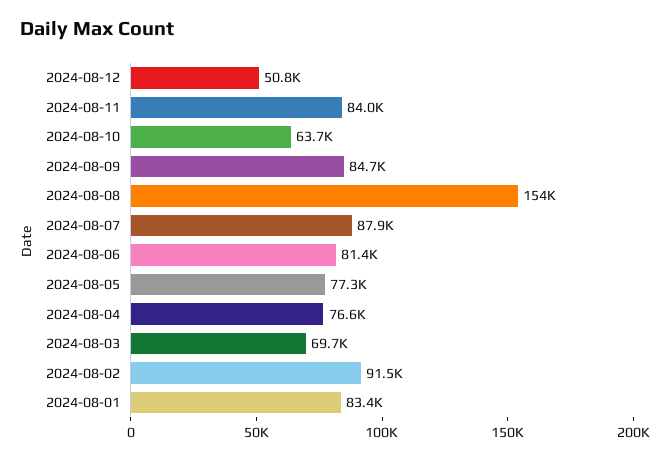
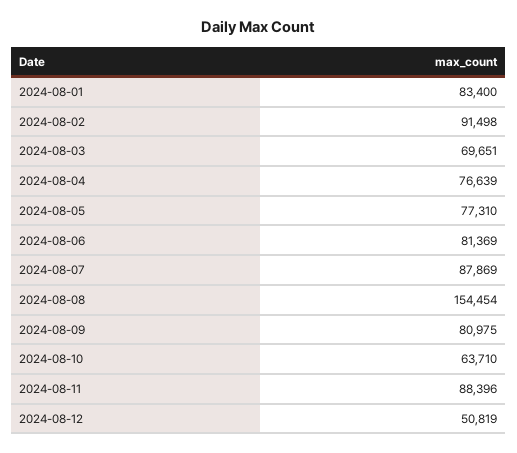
  {
    "2024-08-12": 50819,
-   "2024-08-11": 84000,
+   "2024-08-11": 88396,
    "2024-08-10": 63710,
-   "2024-08-09": 84700,
+   "2024-08-09": 80975,
    "2024-08-08": 154454,
    "2024-08-07": 87869,
    "2024-08-06": 81369,
    "2024-08-05": 77310,
    "2024-08-04": 76639,
    "2024-08-03": 69651,
    "2024-08-02": 91498,
    "2024-08-01": 83400
  }

